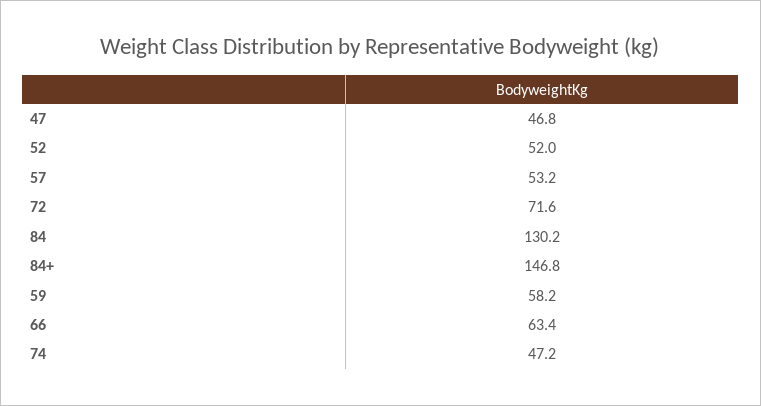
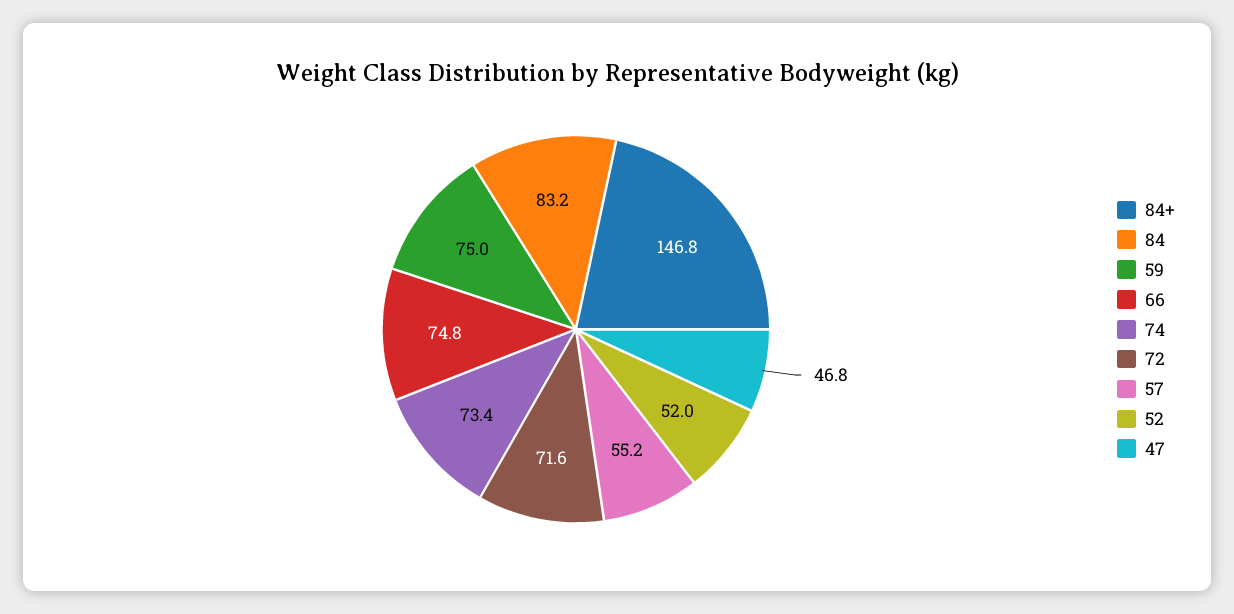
  {
    "47": 46.8,
    "52": 52,
-   "57": 53.2,
+   "57": 55.2,
    "72": 71.6,
-   "84": 130.2,
+   "84": 83.2,
    "84+": 146.8,
-   "59": 58.2,
+   "59": 75,
-   "66": 63.4,
+   "66": 74.8,
-   "74": 47.2
+   "74": 73.4
  }

